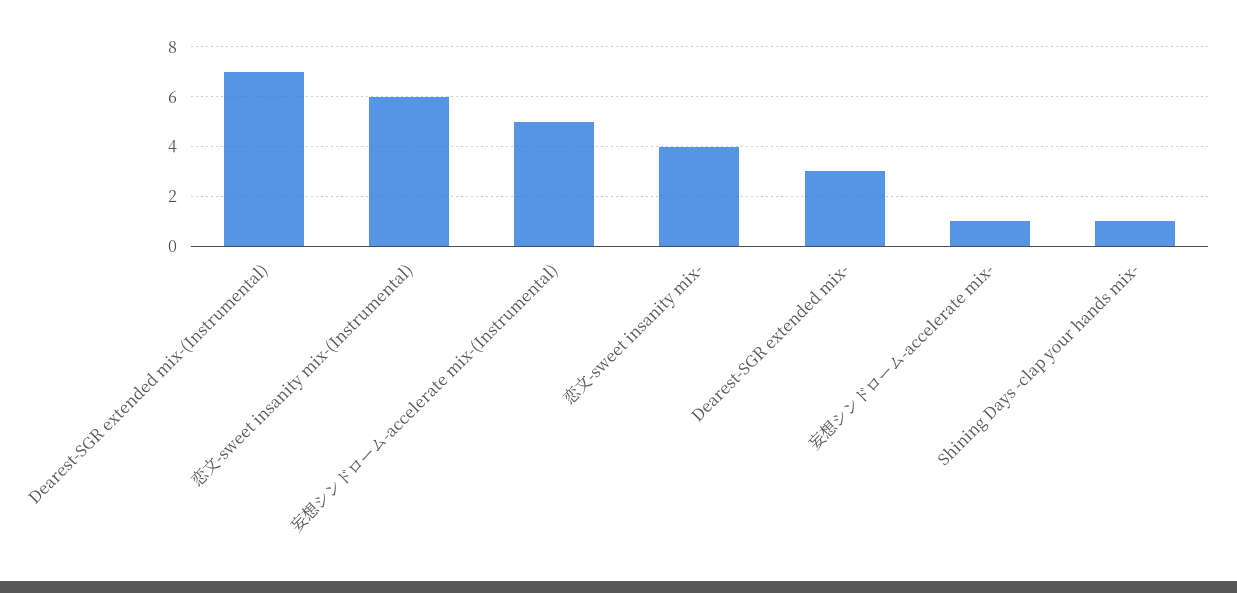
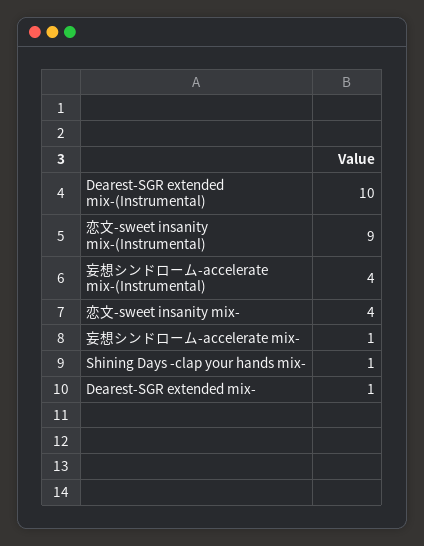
  {
-   "Dearest-SGR extended mix-(Instrumental)": 7,
+   "Dearest-SGR extended mix-(Instrumental)": 10,
-   "恋文-sweet insanity mix-(Instrumental)": 6,
+   "恋文-sweet insanity mix-(Instrumental)": 9,
-   "妄想シンドローム-accelerate mix-(Instrumental)": 5,
+   "妄想シンドローム-accelerate mix-(Instrumental)": 4,
    "恋文-sweet insanity mix-": 4,
-   "Dearest-SGR extended mix-": 3,
+   "Dearest-SGR extended mix-": 1,
    "妄想シンドローム-accelerate mix-": 1,
    "Shining Days -clap your hands mix-": 1
  }

